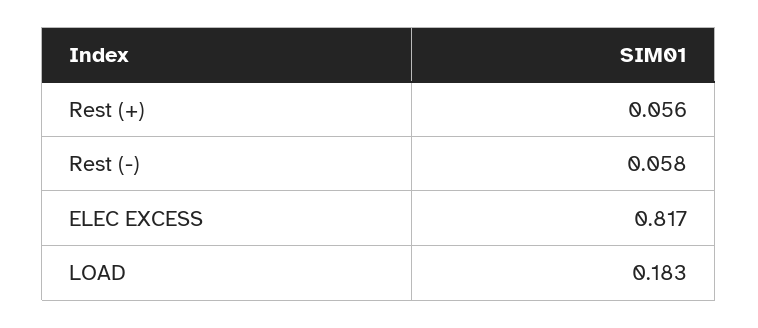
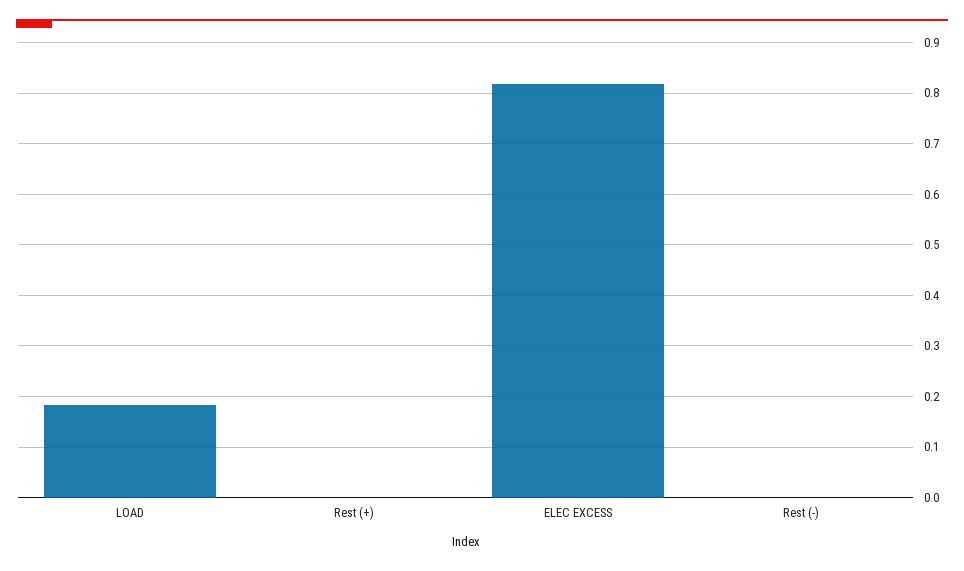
  {
-   "Rest (+)": 0.056,
+   "Rest (+)": 0,
-   "Rest (-)": 0.058,
+   "Rest (-)": 0,
    "ELEC EXCESS": 0.817,
    "LOAD": 0.183
  }

